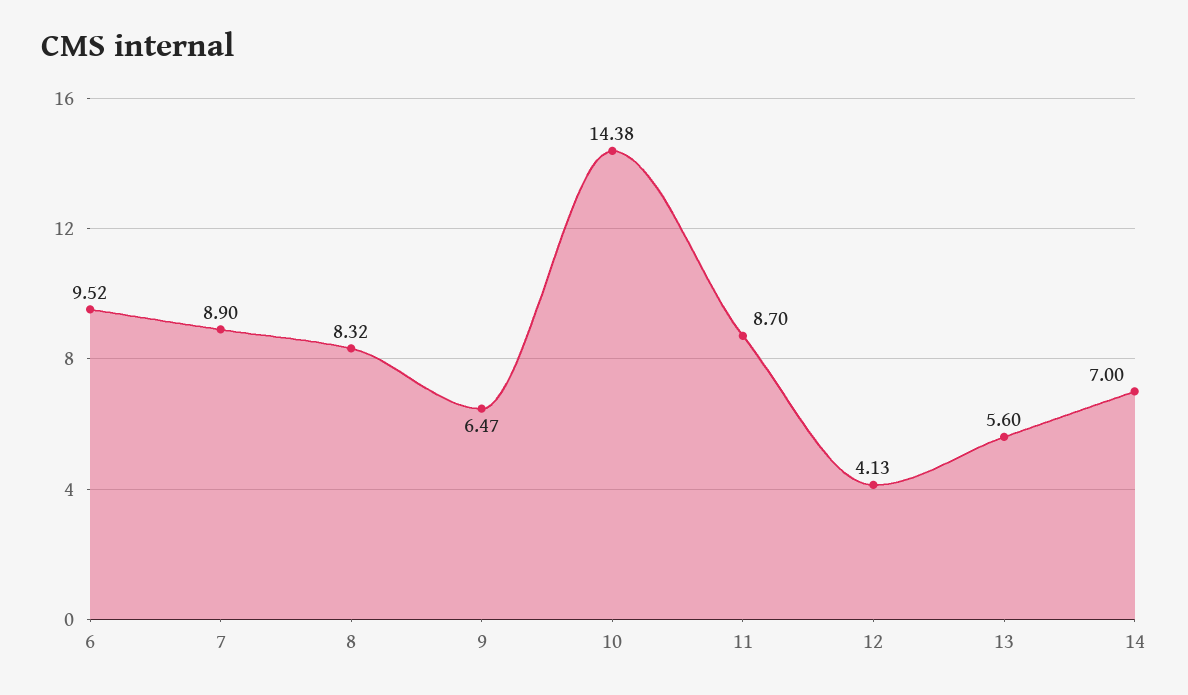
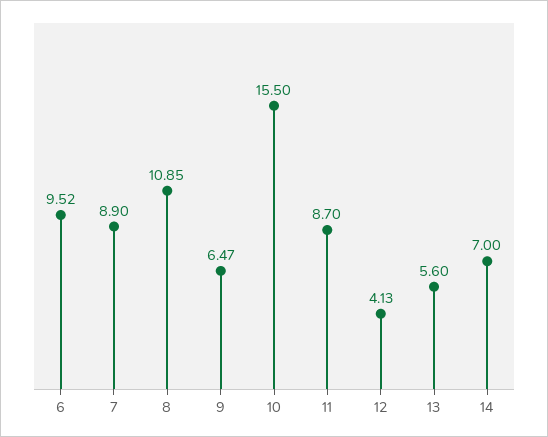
  {
    "6": 9.52,
    "7": 8.9,
-   "8": 8.32,
+   "8": 10.85,
    "9": 6.47,
-   "10": 14.38,
+   "10": 15.5,
    "11": 8.7,
    "12": 4.13,
    "13": 5.6,
    "14": 7
  }

